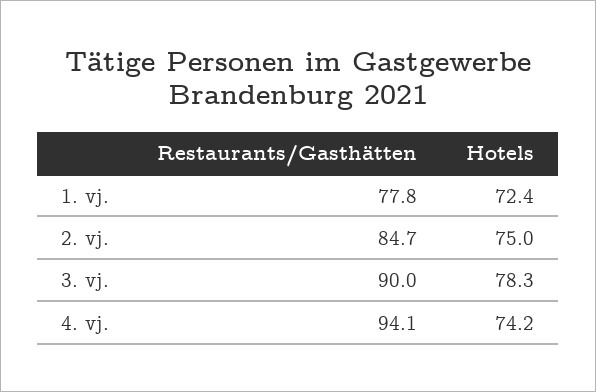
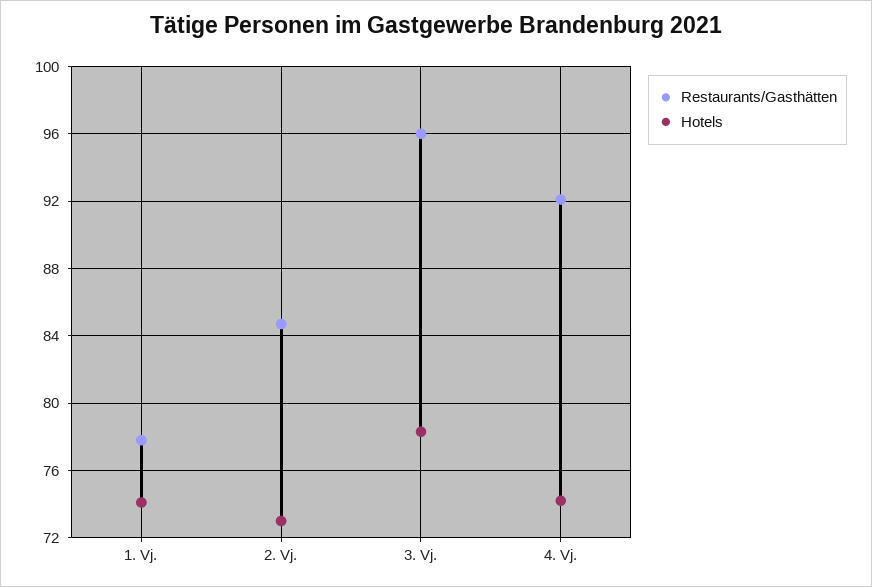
  {
    "Restaurants/Gasthätten": {
      "1. vj.": 77.8,
      "2. vj.": 84.7,
-     "3. vj.": 90,
+     "3. vj.": 96,
-     "4. vj.": 94.1
+     "4. vj.": 92
    },
    "Hotels": {
-     "1. vj.": 72.4,
+     "1. vj.": 74,
-     "2. vj.": 75,
+     "2. vj.": 73,
      "3. vj.": 78.3,
      "4. vj.": 74.2
    }
  }

